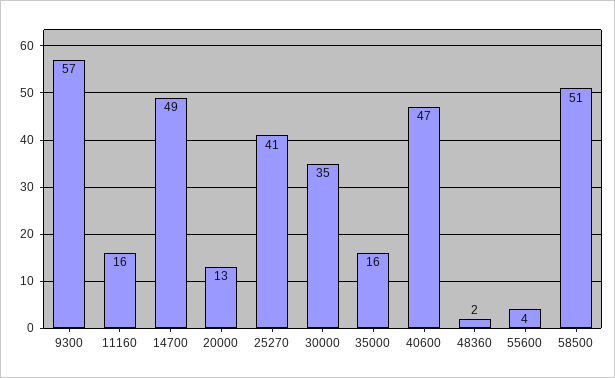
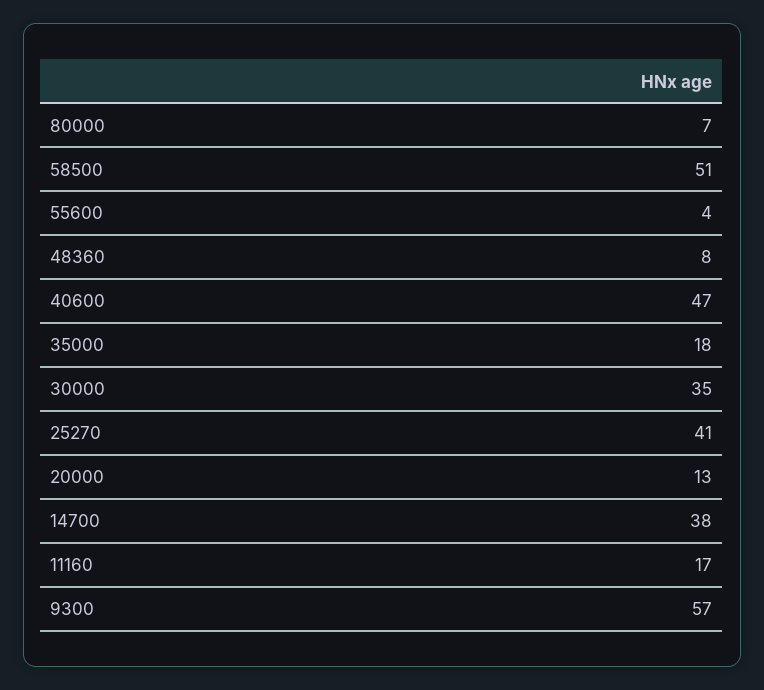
  {
    "9300": 57,
-   "11160": 16,
+   "11160": 17,
-   "14700": 49,
+   "14700": 38,
    "20000": 13,
    "25270": 41,
    "30000": 35,
-   "35000": 16,
+   "35000": 18,
    "40600": 47,
-   "48360": 2,
+   "48360": 8,
    "55600": 4,
-   "58500": 51
+   "58500": 51,
+   "80000": 7
  }

